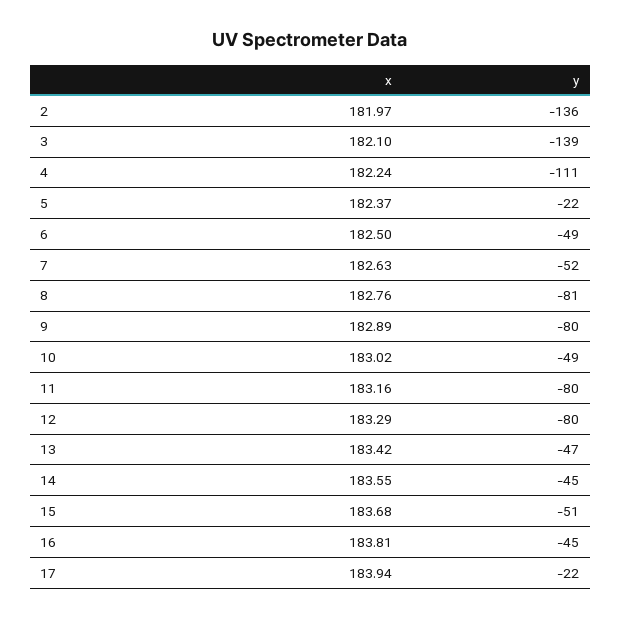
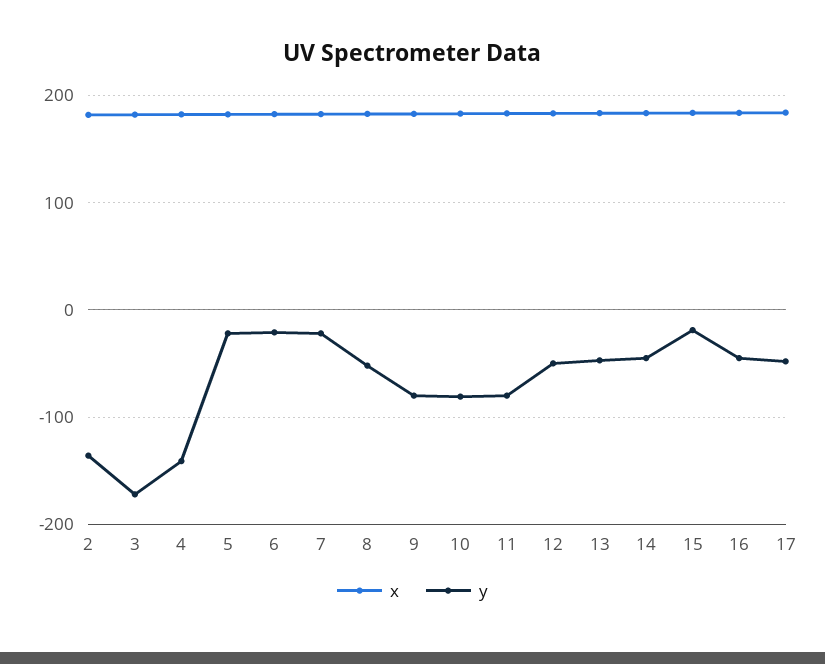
  {
    "x": {
      "2": 181.97,
      "3": 182.1,
      "4": 182.24,
      "5": 182.37,
      "6": 182.5,
      "7": 182.63,
      "8": 182.76,
      "9": 182.89,
      "10": 183.02,
      "11": 183.16,
      "12": 183.29,
      "13": 183.42,
      "14": 183.55,
      "15": 183.68,
      "16": 183.81,
      "17": 183.94
    },
    "y": {
      "2": -136,
-     "3": -139,
+     "3": -170,
-     "4": -111,
+     "4": -140,
      "5": -22,
-     "6": -49,
+     "6": -20,
-     "7": -52,
+     "7": -20,
-     "8": -81,
+     "8": -50,
      "9": -80,
-     "10": -49,
+     "10": -80,
      "11": -80,
-     "12": -80,
+     "12": -50,
      "13": -47,
      "14": -45,
-     "15": -51,
+     "15": -20,
      "16": -45,
-     "17": -22
+     "17": -50
    }
  }

